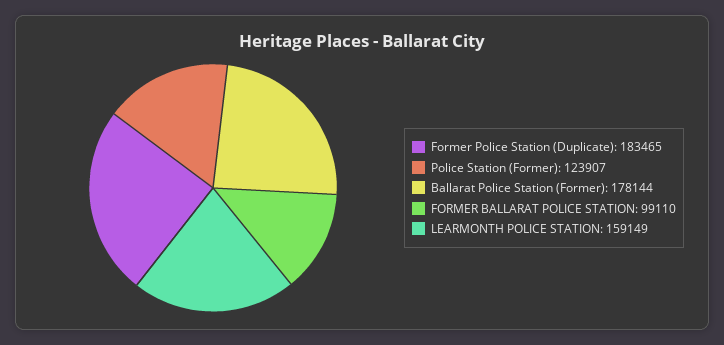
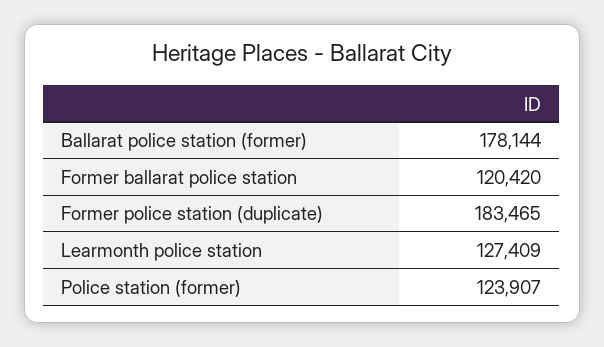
  {
    "Former Police Station (Duplicate)": 183465,
    "Police Station (Former)": 123907,
    "Ballarat Police Station (Former)": 178144,
-   "FORMER BALLARAT POLICE STATION": 99110,
+   "FORMER BALLARAT POLICE STATION": 120420,
-   "LEARMONTH POLICE STATION": 159149
+   "LEARMONTH POLICE STATION": 127409
  }

